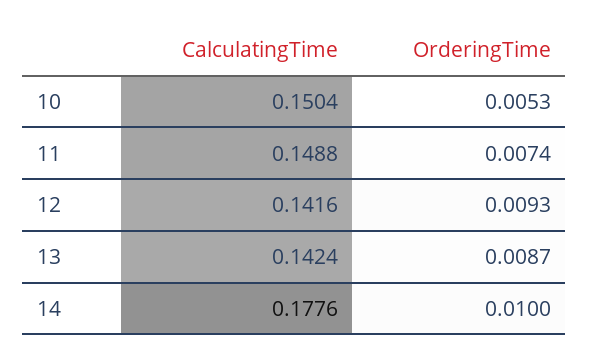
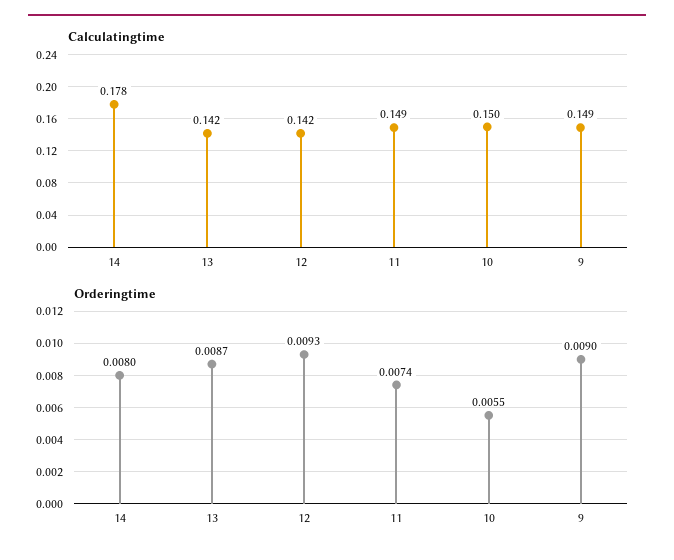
  {
    "CalculatingTime": {
      "10": 0.1504,
      "11": 0.1488,
      "12": 0.1416,
      "13": 0.1424,
-     "14": 0.1776
+     "14": 0.1776,
+     "9": 0.149
    },
    "OrderingTime": {
-     "10": 0.0053,
+     "10": 0.0055,
      "11": 0.0074,
      "12": 0.0093,
      "13": 0.0087,
-     "14": 0.01
+     "14": 0.008,
+     "9": 0.009
    }
  }

